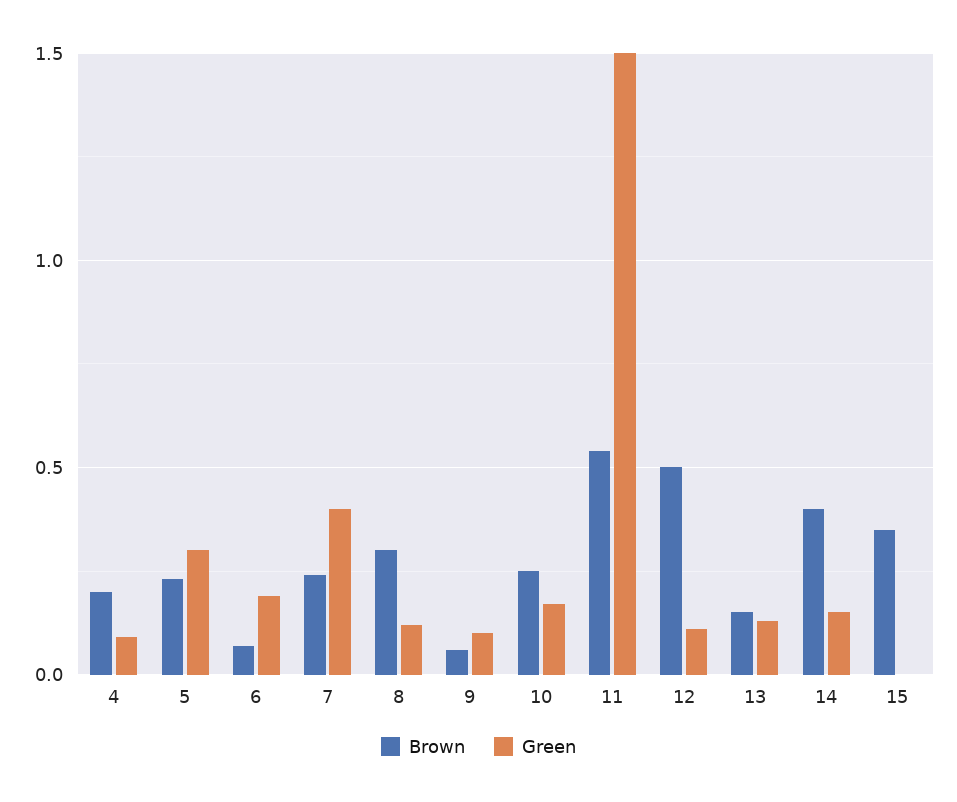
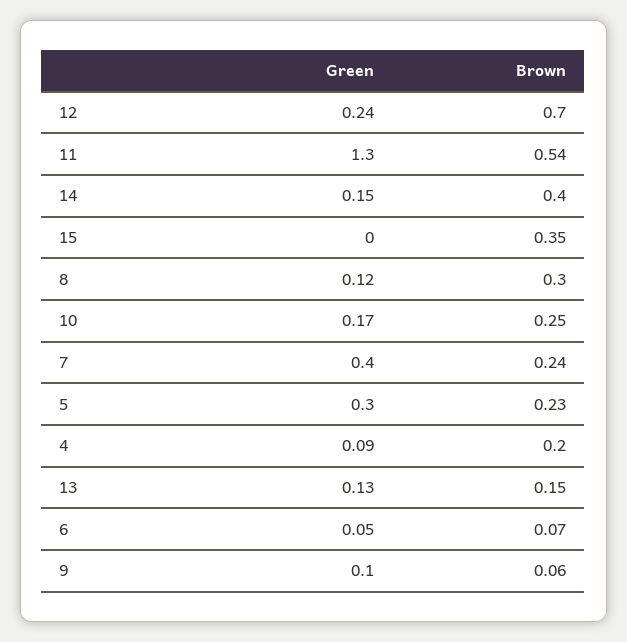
  {
    "Brown": {
      "4": 0.2,
      "5": 0.23,
      "6": 0.07,
      "7": 0.24,
      "8": 0.3,
      "9": 0.06,
      "10": 0.25,
      "11": 0.54,
-     "12": 0.5,
+     "12": 0.7,
      "13": 0.15,
      "14": 0.4,
      "15": 0.35
    },
    "Green": {
      "4": 0.09,
      "5": 0.3,
-     "6": 0.2,
+     "6": 0.05,
      "7": 0.4,
      "8": 0.12,
      "9": 0.1,
      "10": 0.17,
-     "11": 1.5,
+     "11": 1.3,
-     "12": 0.1,
+     "12": 0.24,
      "13": 0.13,
      "14": 0.15,
      "15": 0
    }
  }

